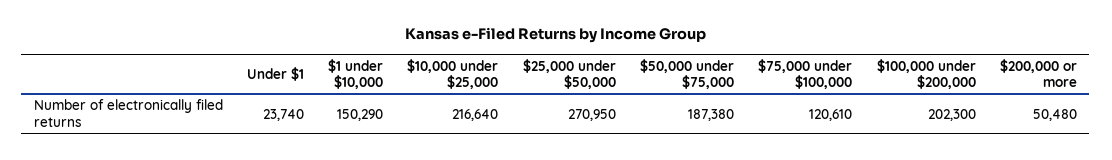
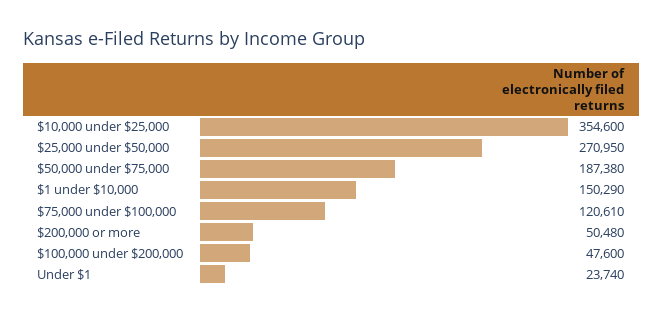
  {
    "Under $1": 23740,
    "$1 under $10,000": 150290,
-   "$10,000 under $25,000": 216640,
+   "$10,000 under $25,000": 354600,
    "$25,000 under $50,000": 270950,
    "$50,000 under $75,000": 187380,
    "$75,000 under $100,000": 120610,
-   "$100,000 under $200,000": 202300,
+   "$100,000 under $200,000": 47600,
    "$200,000 or more": 50480
  }

